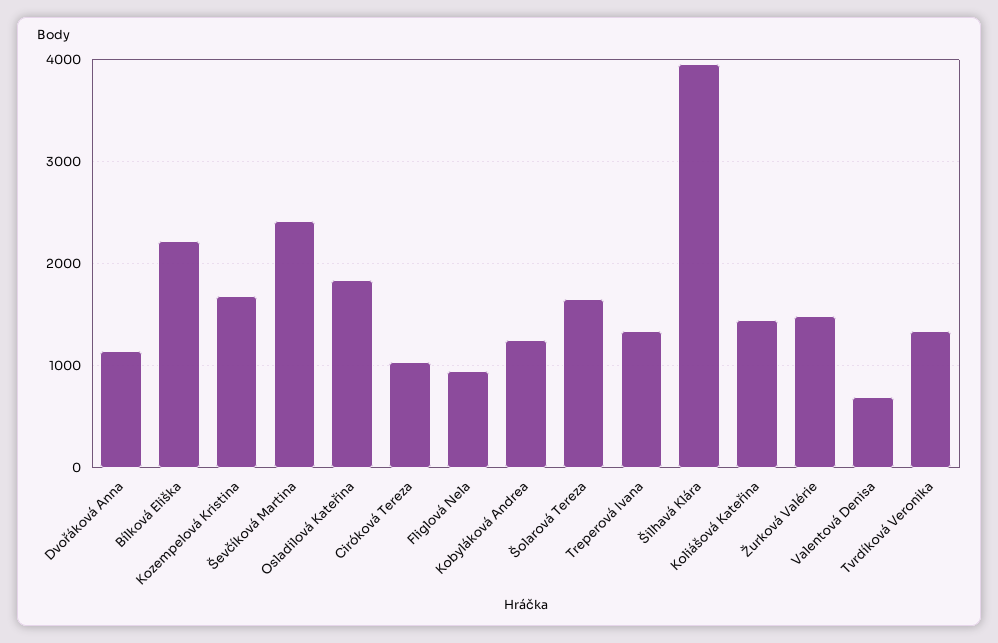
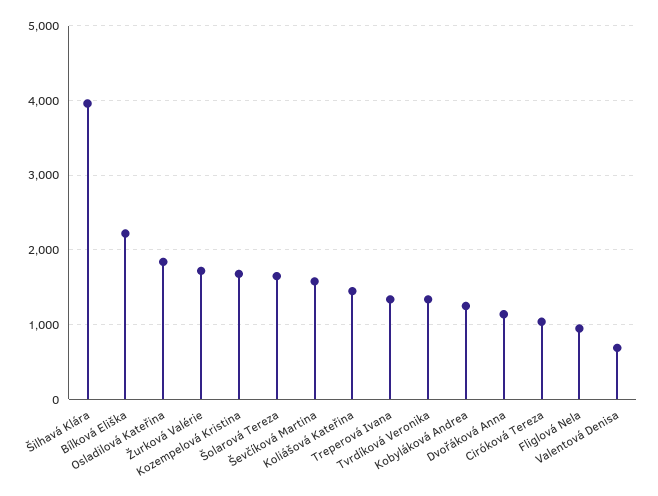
  {
    "Dvořáková Anna": 1100,
    "Bílková Eliška": 2200,
    "Kozempelová Kristina": 1700,
-   "Ševčíková Martina": 2400,
+   "Ševčíková Martina": 1600,
    "Osladilová Kateřina": 1800,
    "Ciróková Tereza": 1000,
    "Fliglová Nela": 1000,
    "Kobyláková Andrea": 1300,
    "Šolarová Tereza": 1700,
    "Treperová Ivana": 1300,
    "Šilhavá Klára": 4000,
    "Koliášová Kateřina": 1500,
-   "Žurková Valérie": 1500,
+   "Žurková Valérie": 1700,
    "Valentová Denisa": 700,
    "Tvrdíková Veronika": 1300
  }

